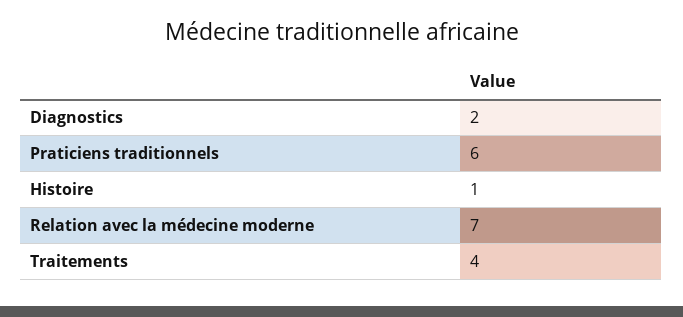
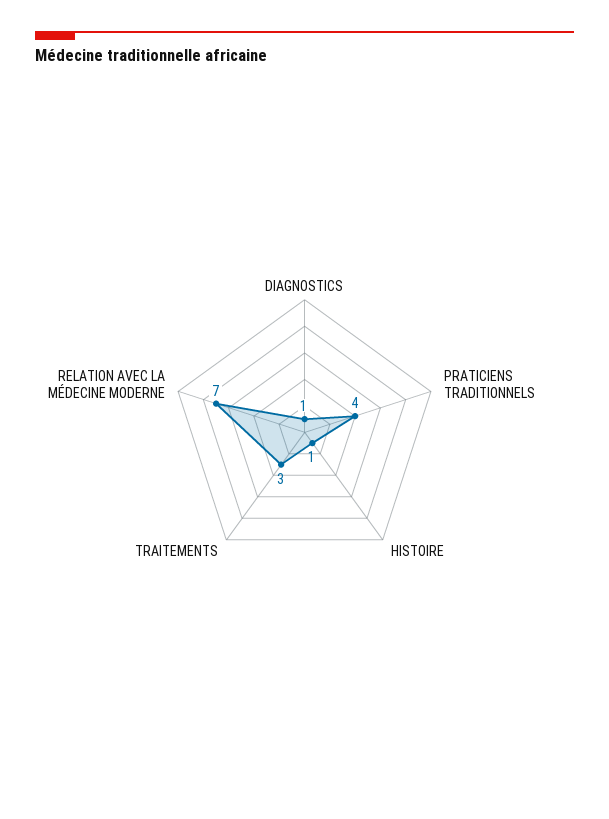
  {
-   "Diagnostics": 2,
+   "Diagnostics": 1,
-   "Praticiens traditionnels": 6,
+   "Praticiens traditionnels": 4,
    "Histoire": 1,
    "Relation avec la médecine moderne": 7,
-   "Traitements": 4
+   "Traitements": 3
  }

